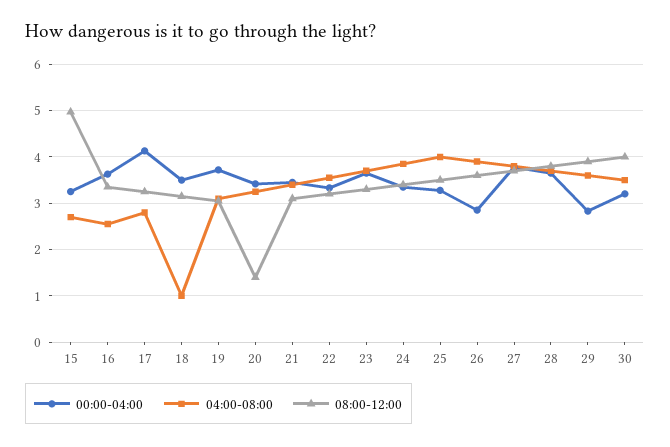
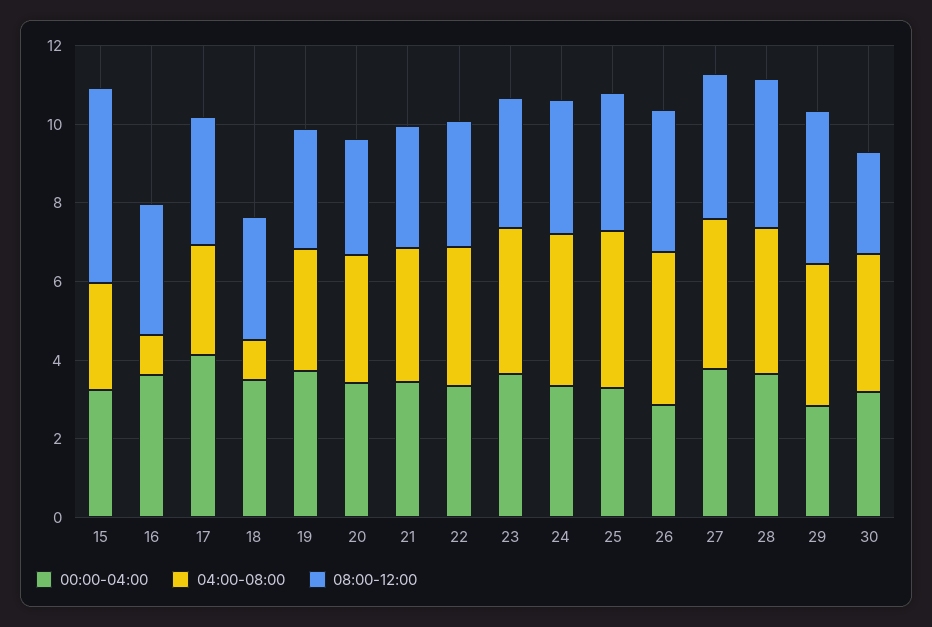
  {
    "00:00-04:00": {
      "15": 3.2,
      "16": 3.6,
      "17": 4.2,
      "18": 3.6,
      "19": 3.8,
      "20": 3.4,
      "21": 3.4,
      "22": 3.4,
      "23": 3.6,
      "24": 3.4,
      "25": 3.2,
      "26": 2.8,
      "27": 3.8,
      "28": 3.6,
      "29": 2.8,
      "30": 3.2
    },
    "04:00-08:00": {
      "15": 2.8,
-     "16": 2.6,
+     "16": 1,
      "17": 2.8,
      "18": 1,
      "19": 3.2,
      "20": 3.2,
      "21": 3.4,
      "22": 3.6,
      "23": 3.8,
      "24": 3.8,
      "25": 4,
      "26": 4,
      "27": 3.8,
      "28": 3.8,
      "29": 3.6,
      "30": 3.6
    },
    "08:00-12:00": {
      "15": 5,
      "16": 3.4,
      "17": 3.2,
      "18": 3.2,
      "19": 3,
-     "20": 1.4,
+     "20": 3,
      "21": 3.2,
      "22": 3.2,
      "23": 3.4,
      "24": 3.4,
      "25": 3.6,
      "26": 3.6,
      "27": 3.8,
      "28": 3.8,
      "29": 4,
-     "30": 4
+     "30": 2.5
    }
  }

